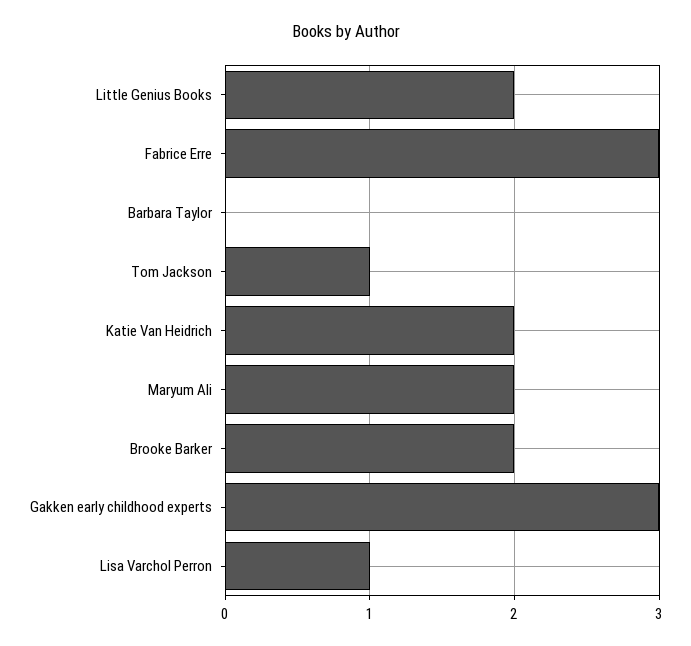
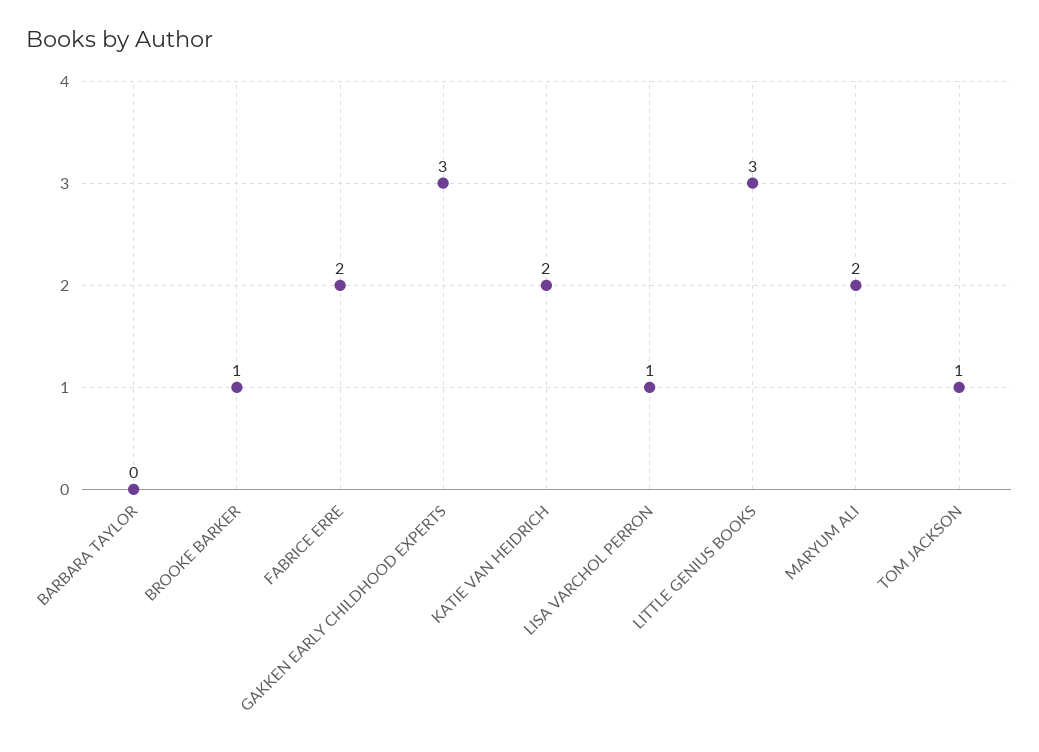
  {
-   "Little Genius Books": 2,
+   "Little Genius Books": 3,
-   "Fabrice Erre": 3,
+   "Fabrice Erre": 2,
    "Barbara Taylor": 0,
    "Tom Jackson": 1,
    "Katie Van Heidrich": 2,
    "Maryum Ali": 2,
-   "Brooke Barker": 2,
+   "Brooke Barker": 1,
    "Gakken early childhood experts": 3,
    "Lisa Varchol Perron": 1
  }

